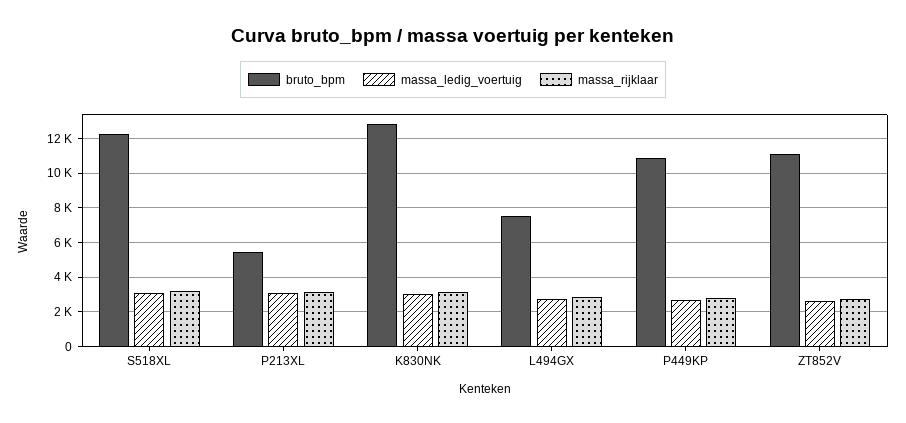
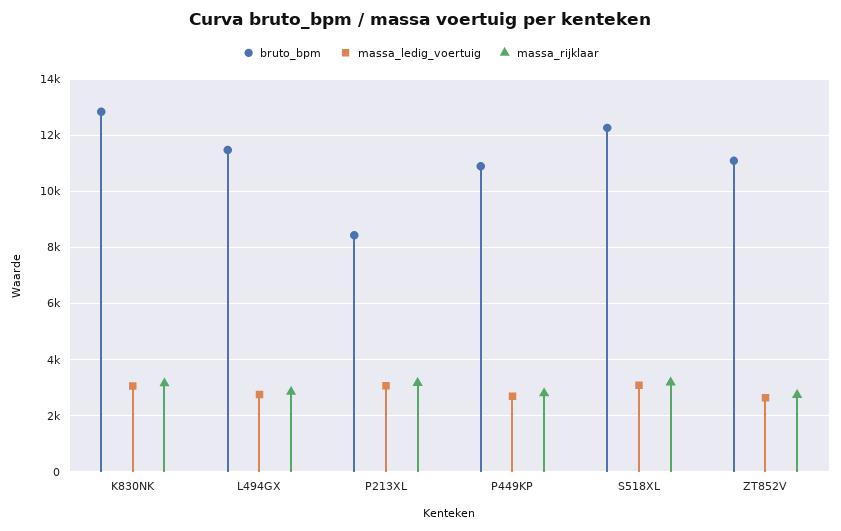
  {
    "bruto_bpm": {
      "S518XL": 12250,
-     "P213XL": 5500,
+     "P213XL": 8500,
      "K830NK": 12750,
-     "L494GX": 7500,
+     "L494GX": 11500,
      "P449KP": 11000,
      "ZT852V": 11000
    },
    "massa_ledig_voertuig": {
      "S518XL": 3000,
      "P213XL": 3000,
      "K830NK": 3000,
      "L494GX": 2750,
      "P449KP": 2750,
      "ZT852V": 2750
    },
    "massa_rijklaar": {
      "S518XL": 3250,
      "P213XL": 3250,
      "K830NK": 3250,
      "L494GX": 2750,
      "P449KP": 2750,
      "ZT852V": 2750
    }
  }

